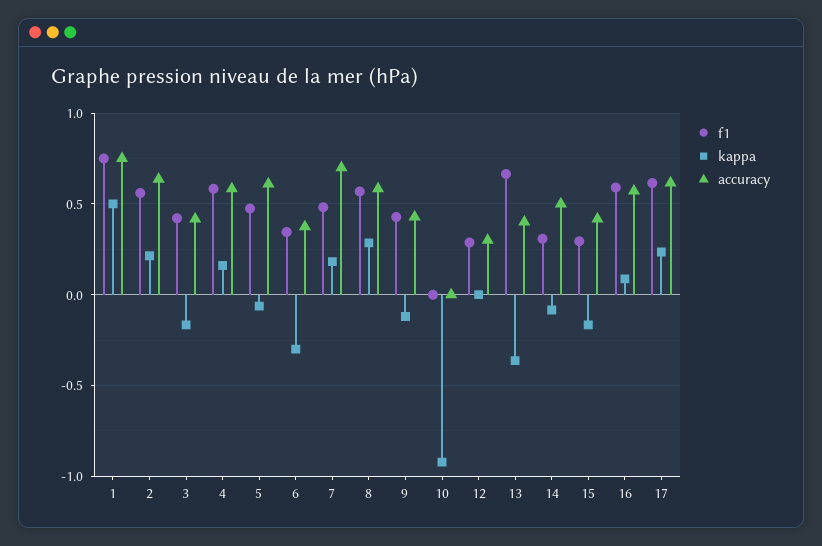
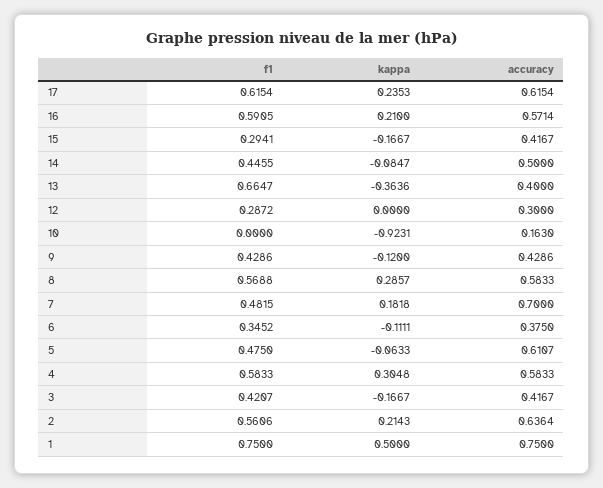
  {
    "f1": {
      "1": 0.75,
      "2": 0.5606,
      "3": 0.4207,
      "4": 0.5833,
      "5": 0.475,
      "6": 0.3452,
      "7": 0.4815,
      "8": 0.5688,
      "9": 0.4286,
      "10": 0,
      "12": 0.2872,
      "13": 0.6647,
-     "14": 0.3,
+     "14": 0.4455,
      "15": 0.2941,
      "16": 0.5905,
      "17": 0.6154
    },
    "kappa": {
      "1": 0.5,
      "2": 0.2143,
      "3": -0.1667,
-     "4": 0.15,
+     "4": 0.3048,
      "5": -0.0633,
-     "6": -0.3,
+     "6": -0.1111,
      "7": 0.1818,
      "8": 0.2857,
      "9": -0.12,
      "10": -0.9231,
      "12": 0,
      "13": -0.3636,
      "14": -0.0847,
      "15": -0.1667,
-     "16": 0.1,
+     "16": 0.21,
      "17": 0.2353
    },
    "accuracy": {
      "1": 0.75,
      "2": 0.6364,
      "3": 0.4167,
      "4": 0.5833,
      "5": 0.6107,
      "6": 0.375,
      "7": 0.7,
      "8": 0.5833,
      "9": 0.4286,
-     "10": 0,
+     "10": 0.163,
      "12": 0.3,
      "13": 0.4,
      "14": 0.5,
      "15": 0.4167,
      "16": 0.5714,
      "17": 0.6154
    }
  }

